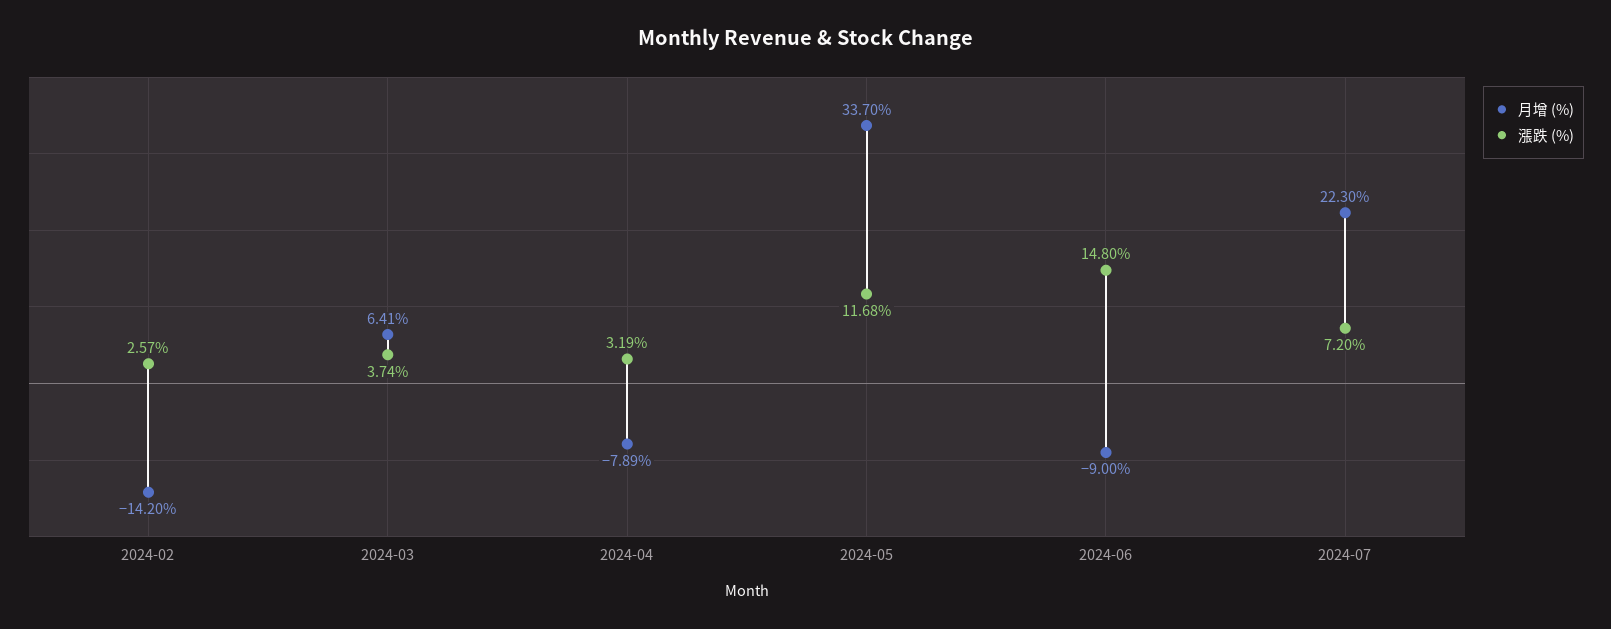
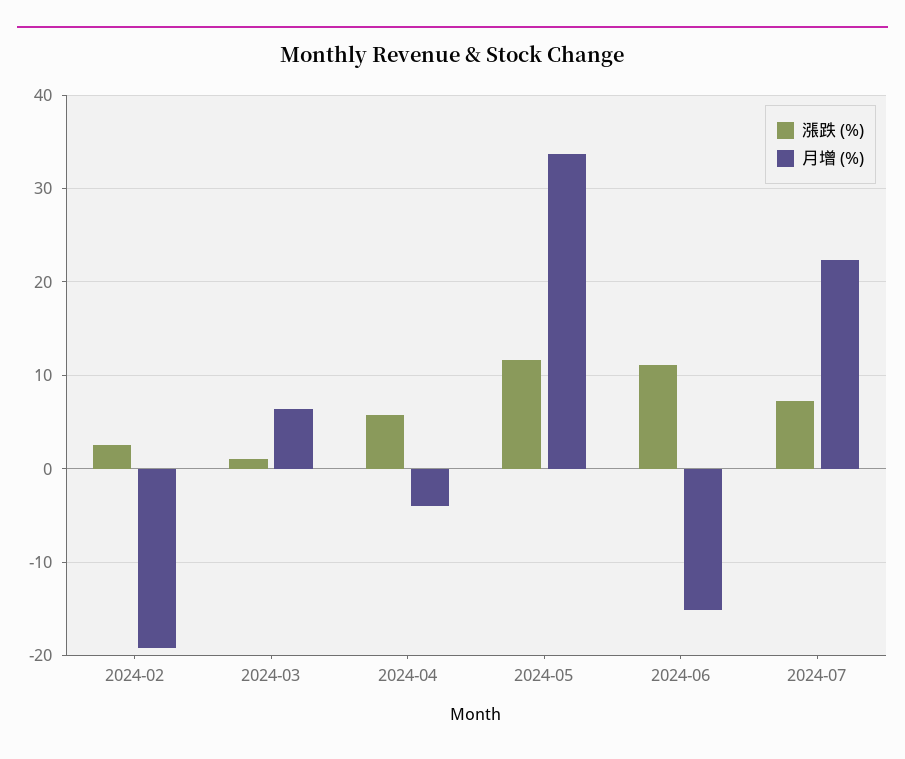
  {
    "月增 (%)": {
-     "2024-02": -14.2,
+     "2024-02": -19,
      "2024-03": 6.41,
-     "2024-04": -7.89,
+     "2024-04": -4,
      "2024-05": 33.7,
-     "2024-06": -9,
+     "2024-06": -15,
      "2024-07": 22.3
    },
    "漲跌 (%)": {
      "2024-02": 2.57,
-     "2024-03": 3.74,
+     "2024-03": 1,
-     "2024-04": 3.19,
+     "2024-04": 6,
      "2024-05": 11.68,
-     "2024-06": 14.8,
+     "2024-06": 11,
      "2024-07": 7.2
    }
  }

